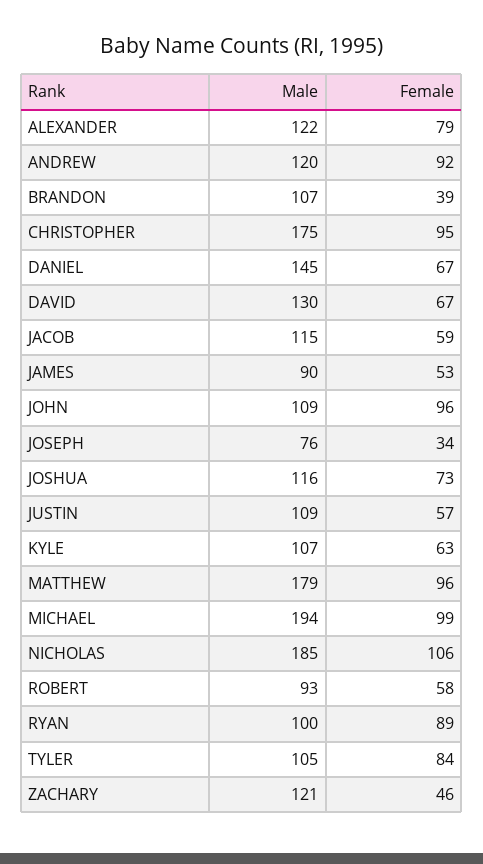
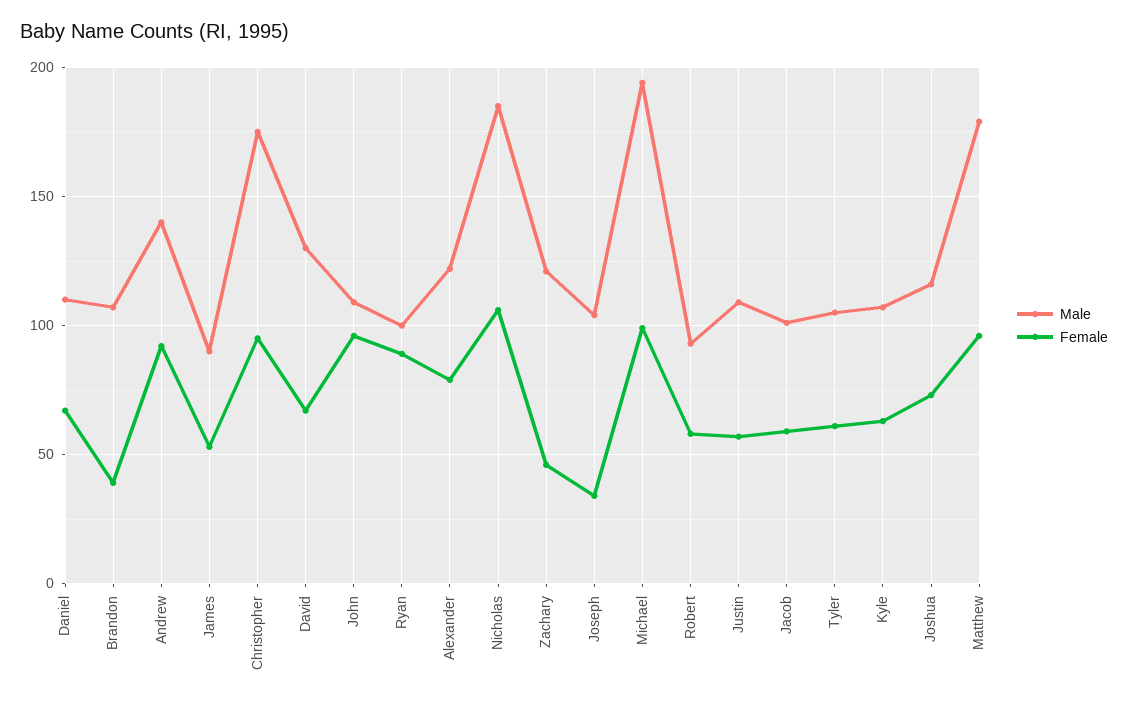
  {
    "Male": {
      "ALEXANDER": 122,
-     "ANDREW": 120,
+     "ANDREW": 140,
      "BRANDON": 107,
      "CHRISTOPHER": 175,
-     "DANIEL": 145,
+     "DANIEL": 110,
      "DAVID": 130,
-     "JACOB": 115,
+     "JACOB": 100,
      "JAMES": 90,
      "JOHN": 109,
-     "JOSEPH": 76,
+     "JOSEPH": 105,
      "JOSHUA": 116,
      "JUSTIN": 109,
      "KYLE": 107,
      "MATTHEW": 179,
      "MICHAEL": 194,
      "NICHOLAS": 185,
      "ROBERT": 93,
      "RYAN": 100,
      "TYLER": 105,
      "ZACHARY": 121
    },
    "Female": {
      "ALEXANDER": 79,
      "ANDREW": 92,
      "BRANDON": 39,
      "CHRISTOPHER": 95,
      "DANIEL": 67,
      "DAVID": 67,
      "JACOB": 59,
      "JAMES": 53,
      "JOHN": 96,
      "JOSEPH": 34,
      "JOSHUA": 73,
      "JUSTIN": 57,
      "KYLE": 63,
      "MATTHEW": 96,
      "MICHAEL": 99,
      "NICHOLAS": 106,
      "ROBERT": 58,
      "RYAN": 89,
-     "TYLER": 84,
+     "TYLER": 60,
      "ZACHARY": 46
    }
  }

